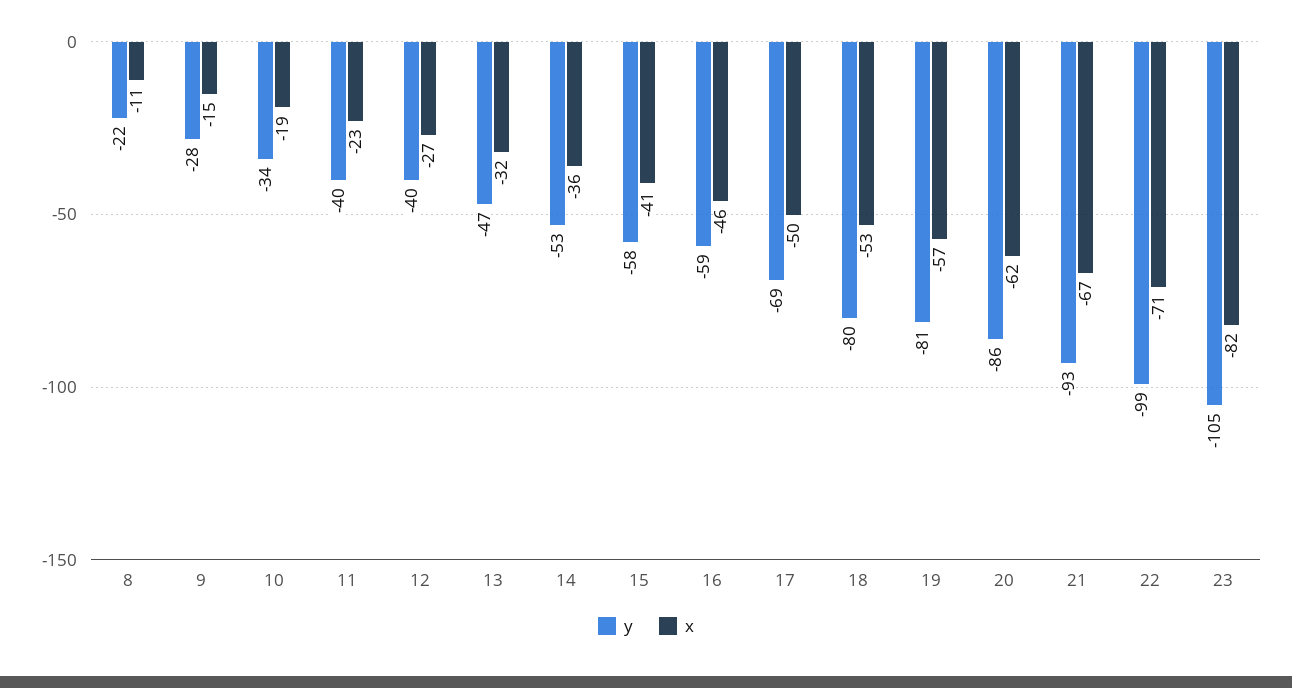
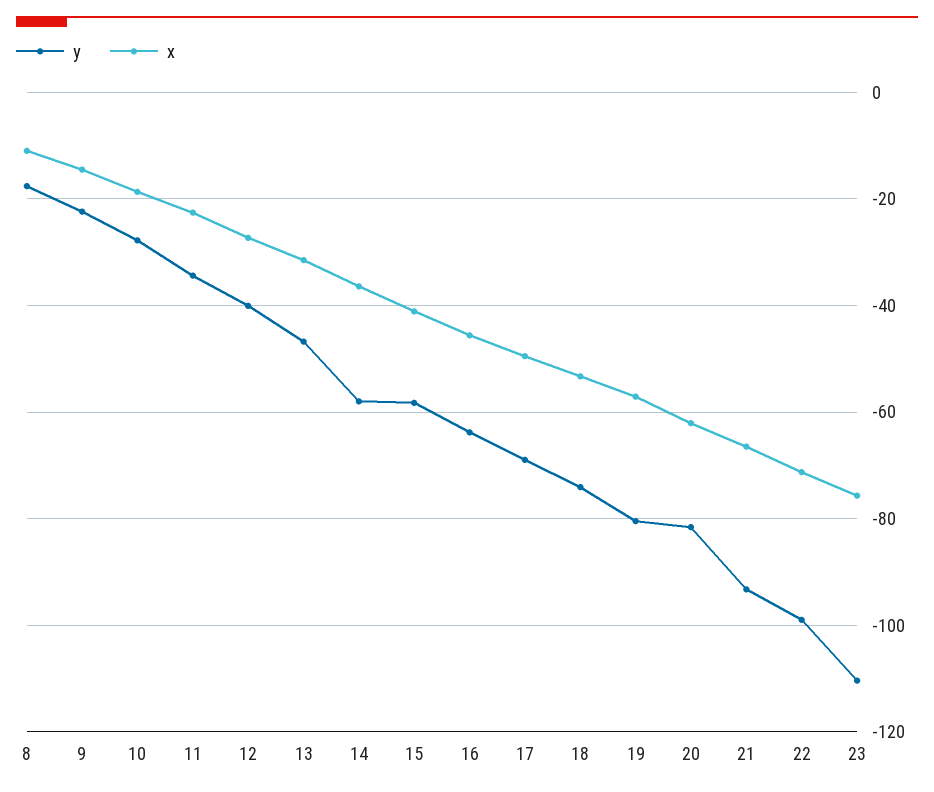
  {
    "y": {
-     "8": -22,
+     "8": -18,
-     "9": -28,
+     "9": -22,
-     "10": -34,
+     "10": -28,
-     "11": -40,
+     "11": -34,
      "12": -40,
      "13": -47,
-     "14": -53,
+     "14": -58,
      "15": -58,
-     "16": -59,
+     "16": -64,
      "17": -69,
-     "18": -80,
+     "18": -74,
      "19": -81,
-     "20": -86,
+     "20": -82,
      "21": -93,
      "22": -99,
-     "23": -105
+     "23": -110
    },
    "x": {
      "8": -11,
      "9": -15,
      "10": -19,
      "11": -23,
      "12": -27,
      "13": -32,
      "14": -36,
      "15": -41,
      "16": -46,
      "17": -50,
      "18": -53,
      "19": -57,
      "20": -62,
      "21": -67,
      "22": -71,
-     "23": -82
+     "23": -76
    }
  }

